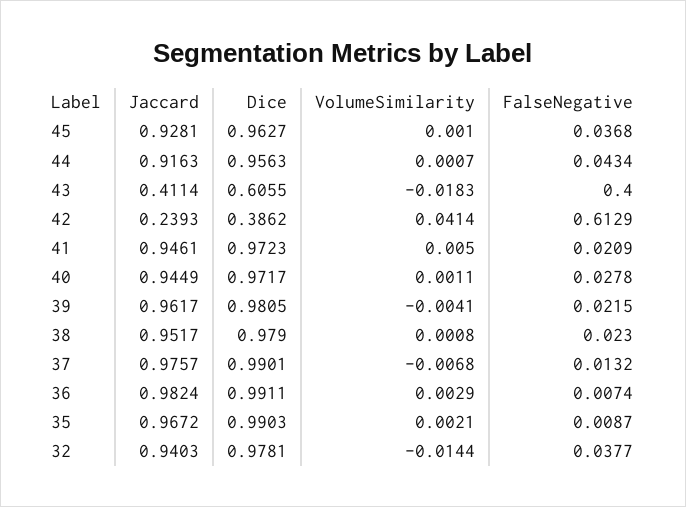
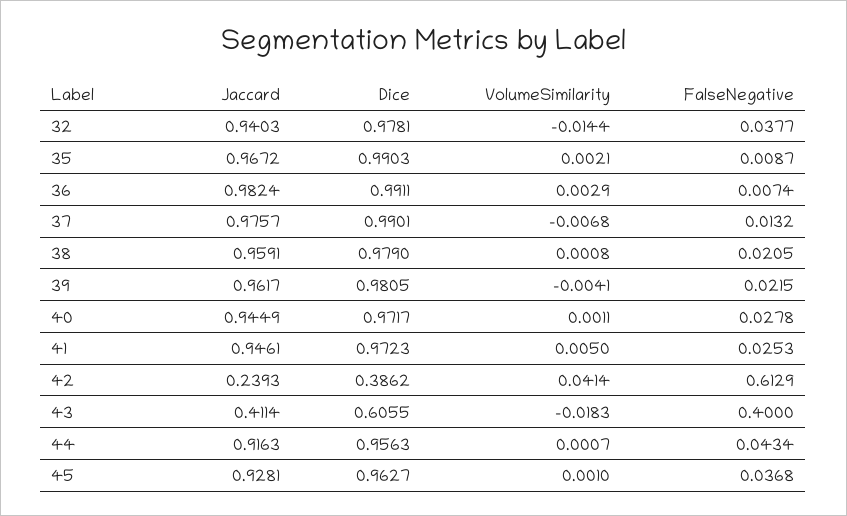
  {
    "Jaccard": {
      "45": 0.9281,
      "44": 0.9163,
      "43": 0.4114,
      "42": 0.2393,
      "41": 0.9461,
      "40": 0.9449,
      "39": 0.9617,
-     "38": 0.9517,
+     "38": 0.9591,
      "37": 0.9757,
      "36": 0.9824,
      "35": 0.9672,
      "32": 0.9403
    },
    "Dice": {
      "45": 0.9627,
      "44": 0.9563,
      "43": 0.6055,
      "42": 0.3862,
      "41": 0.9723,
      "40": 0.9717,
      "39": 0.9805,
      "38": 0.979,
      "37": 0.9901,
      "36": 0.9911,
      "35": 0.9903,
      "32": 0.9781
    },
    "VolumeSimilarity": {
      "45": 0.001,
      "44": 0.0007,
      "43": -0.0183,
      "42": 0.0414,
      "41": 0.005,
      "40": 0.0011,
      "39": -0.0041,
      "38": 0.0008,
      "37": -0.0068,
      "36": 0.0029,
      "35": 0.0021,
      "32": -0.0144
    },
    "FalseNegative": {
      "45": 0.0368,
      "44": 0.0434,
      "43": 0.4,
      "42": 0.6129,
-     "41": 0.0209,
+     "41": 0.0253,
      "40": 0.0278,
      "39": 0.0215,
-     "38": 0.023,
+     "38": 0.0205,
      "37": 0.0132,
      "36": 0.0074,
      "35": 0.0087,
      "32": 0.0377
    }
  }

